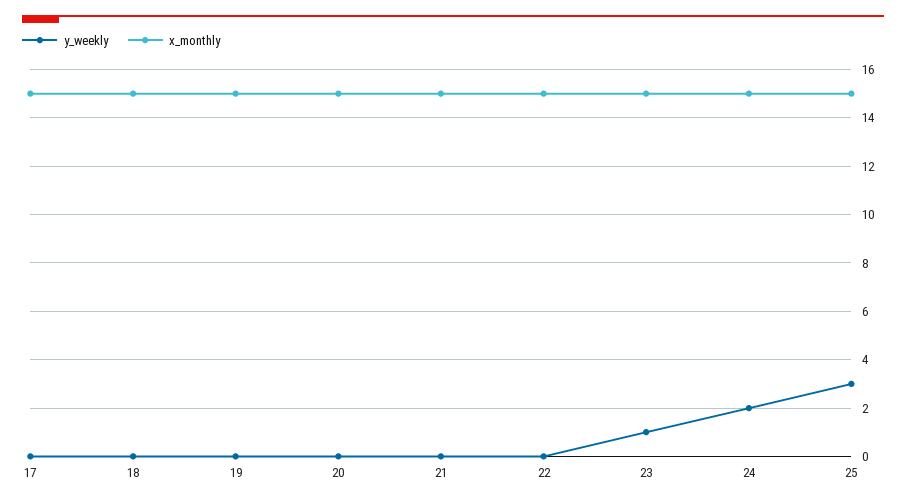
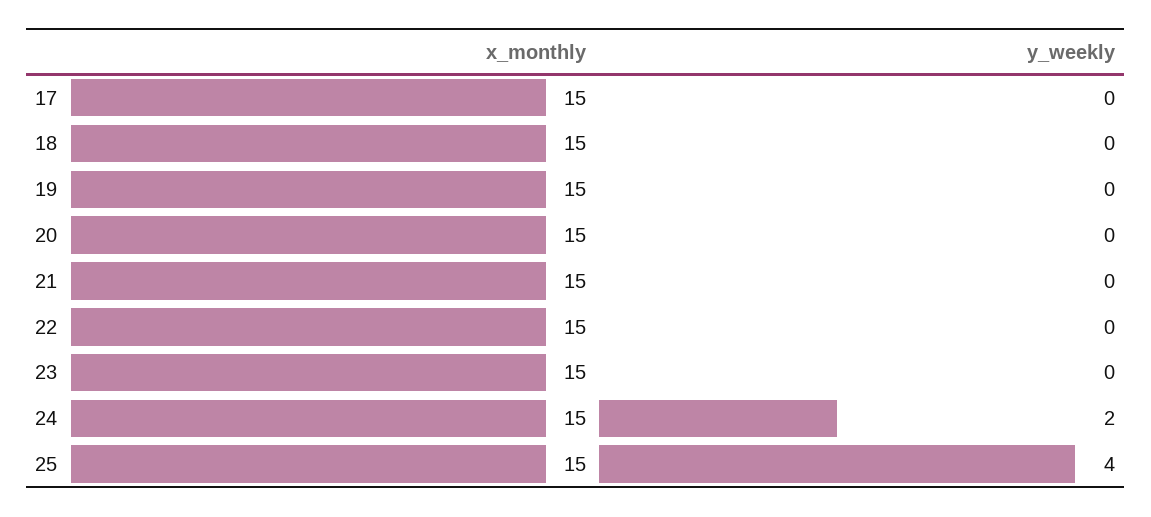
  {
    "y_weekly": {
      "17": 0,
      "18": 0,
      "19": 0,
      "20": 0,
      "21": 0,
      "22": 0,
-     "23": 1,
+     "23": 0,
      "24": 2,
-     "25": 3
+     "25": 4
    },
    "x_monthly": {
      "17": 15,
      "18": 15,
      "19": 15,
      "20": 15,
      "21": 15,
      "22": 15,
      "23": 15,
      "24": 15,
      "25": 15
    }
  }

